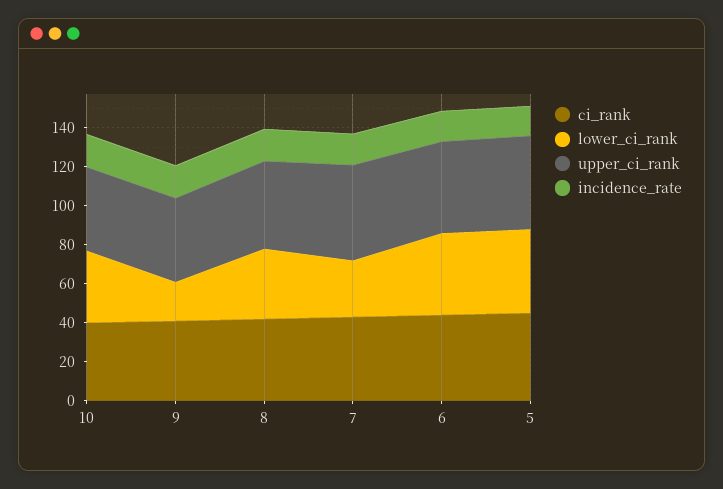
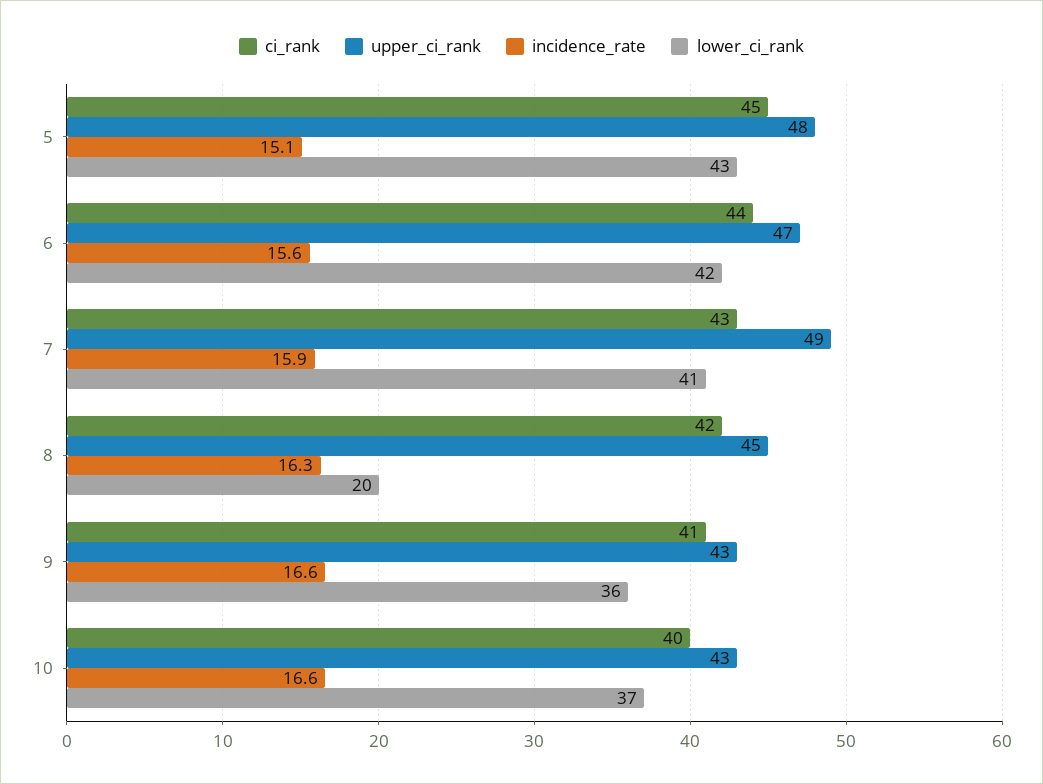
  {
    "ci_rank": {
      "10": 40,
      "9": 41,
      "8": 42,
      "7": 43,
      "6": 44,
      "5": 45
    },
    "lower_ci_rank": {
      "10": 37,
-     "9": 20,
+     "9": 36,
-     "8": 35,
+     "8": 20,
-     "7": 30,
+     "7": 41,
      "6": 42,
      "5": 43
    },
    "upper_ci_rank": {
      "10": 43,
      "9": 43,
      "8": 45,
      "7": 49,
      "6": 47,
      "5": 48
    },
    "incidence_rate": {
      "10": 16.6,
      "9": 16.6,
      "8": 16.3,
      "7": 15.9,
      "6": 15.6,
      "5": 15.1
    }
  }

